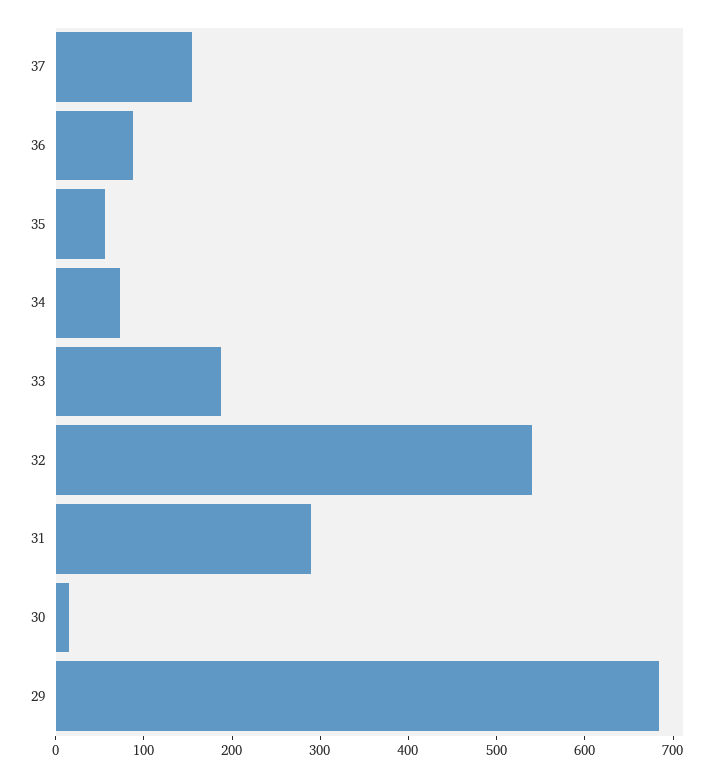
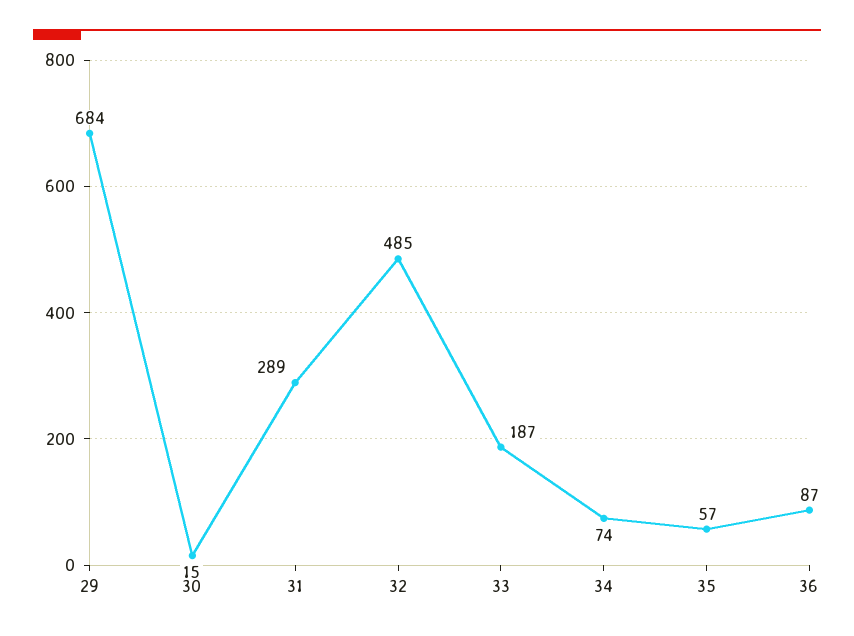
  {
-   "37": 160,
    "36": 87,
    "35": 57,
    "34": 74,
    "33": 187,
-   "32": 540,
+   "32": 485,
    "31": 289,
    "30": 15,
    "29": 684
  }

